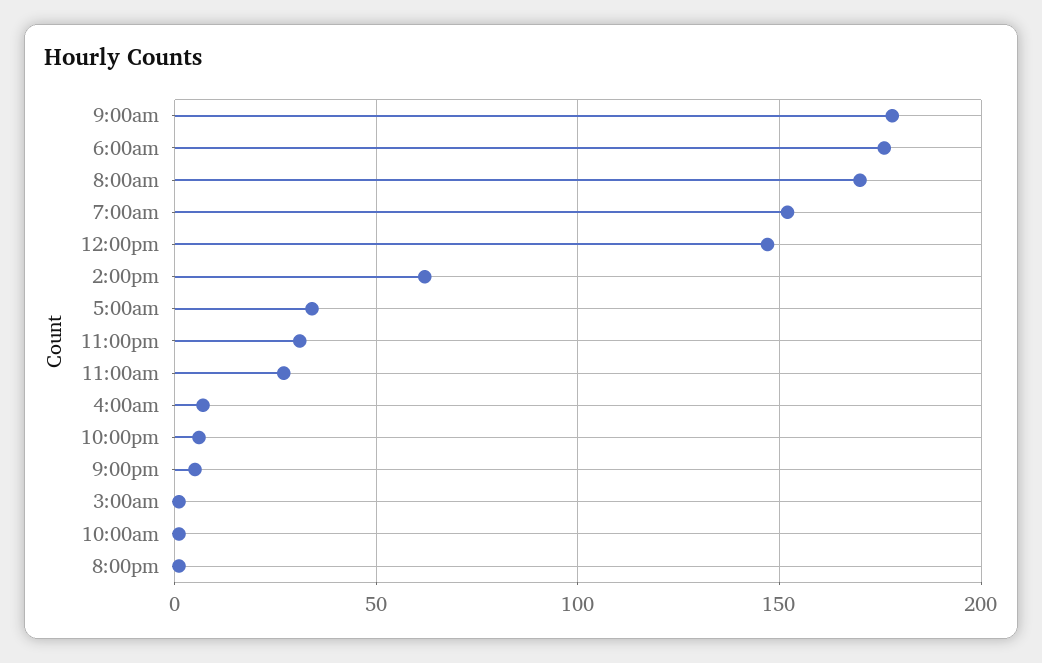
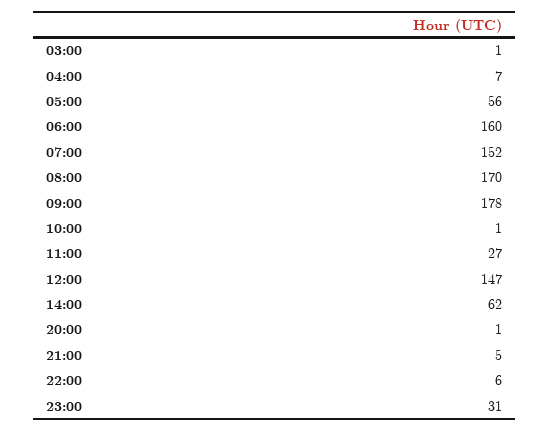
  {
    "9:00am": 178,
-   "6:00am": 175,
+   "6:00am": 160,
    "8:00am": 170,
    "7:00am": 152,
    "12:00pm": 147,
    "2:00pm": 62,
-   "5:00am": 35,
+   "5:00am": 56,
    "11:00pm": 31,
    "11:00am": 27,
    "4:00am": 7,
    "10:00pm": 6,
    "9:00pm": 5,
    "3:00am": 1,
    "10:00am": 1,
    "8:00pm": 1
  }

